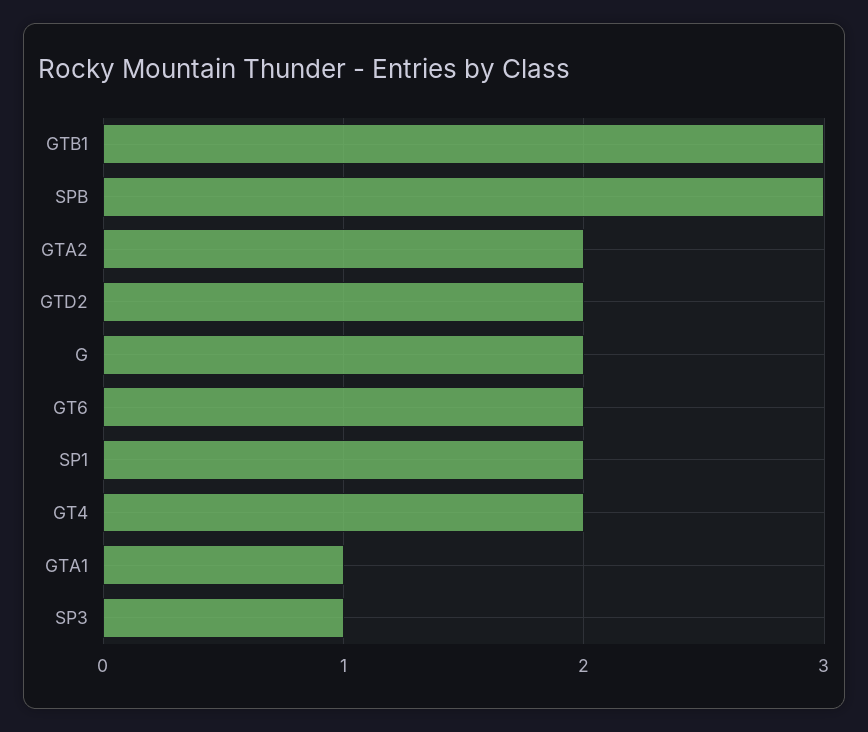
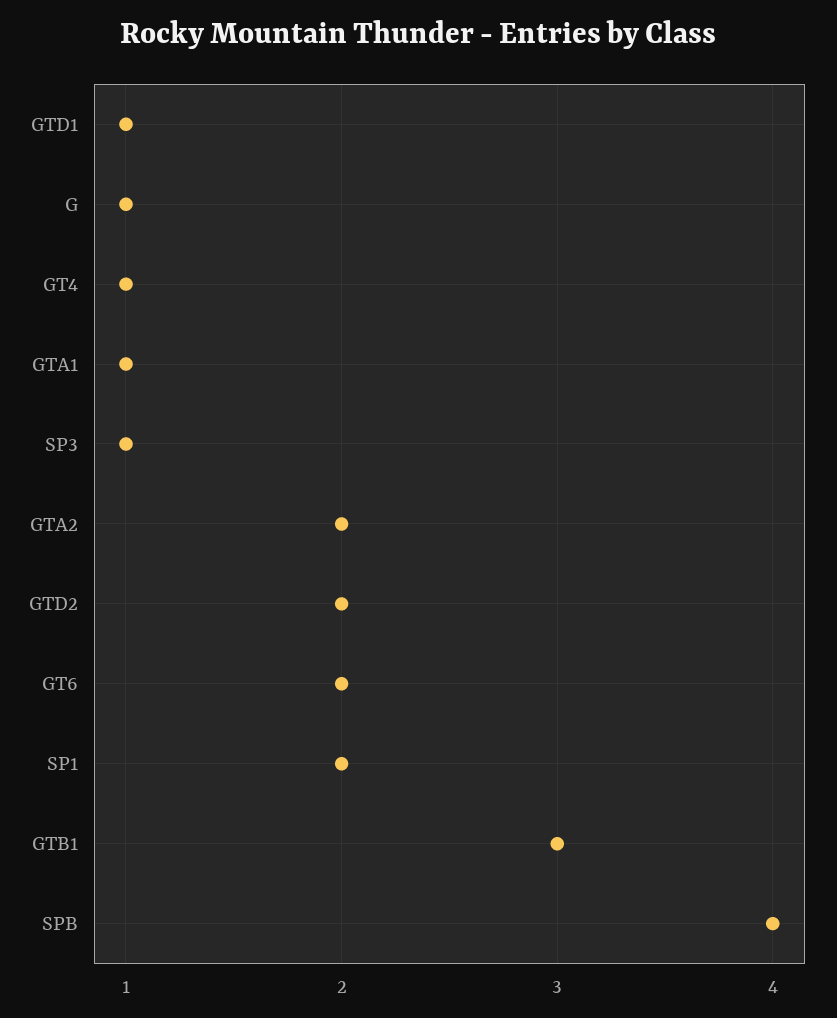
  {
    "GTB1": 3,
-   "SPB": 3,
+   "SPB": 4,
    "GTA2": 2,
    "GTD2": 2,
-   "G": 2,
+   "G": 1,
    "GT6": 2,
    "SP1": 2,
-   "GT4": 2,
+   "GT4": 1,
    "GTA1": 1,
-   "SP3": 1
+   "SP3": 1,
+   "GTD1": 1
  }

